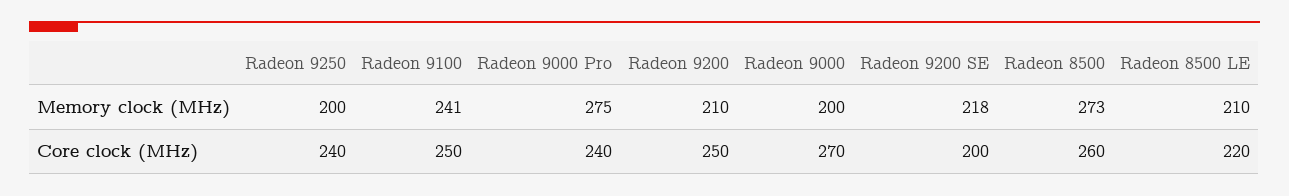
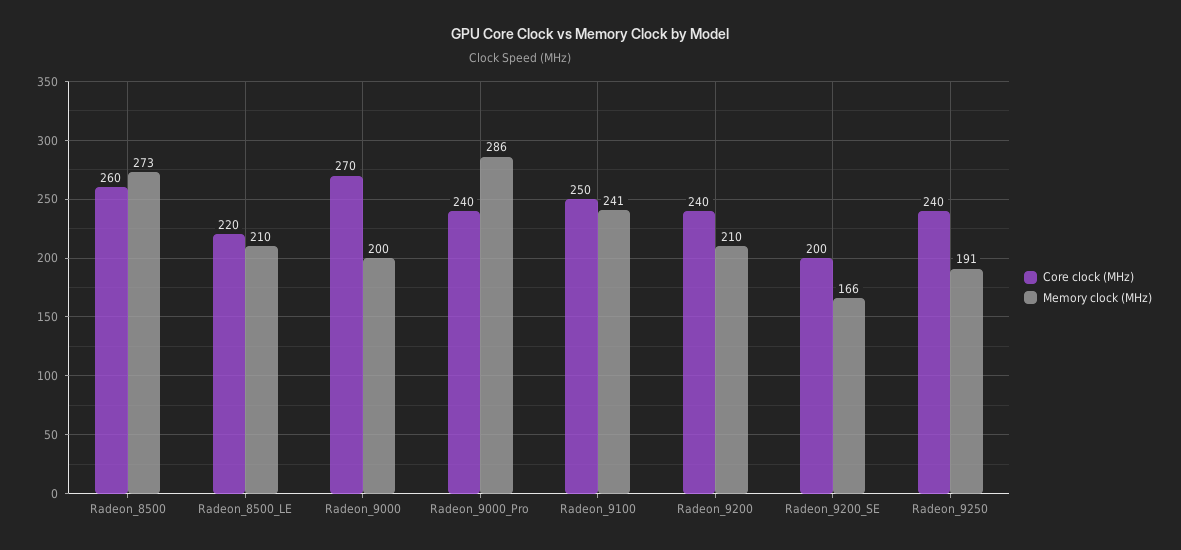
  {
    "Memory clock (MHz)": {
-     "Radeon 9250": 200,
+     "Radeon 9250": 191,
      "Radeon 9100": 241,
-     "Radeon 9000 Pro": 275,
+     "Radeon 9000 Pro": 286,
      "Radeon 9200": 210,
      "Radeon 9000": 200,
-     "Radeon 9200 SE": 218,
+     "Radeon 9200 SE": 166,
      "Radeon 8500": 273,
      "Radeon 8500 LE": 210
    },
    "Core clock (MHz)": {
      "Radeon 9250": 240,
      "Radeon 9100": 250,
      "Radeon 9000 Pro": 240,
-     "Radeon 9200": 250,
+     "Radeon 9200": 240,
      "Radeon 9000": 270,
      "Radeon 9200 SE": 200,
      "Radeon 8500": 260,
      "Radeon 8500 LE": 220
    }
  }

